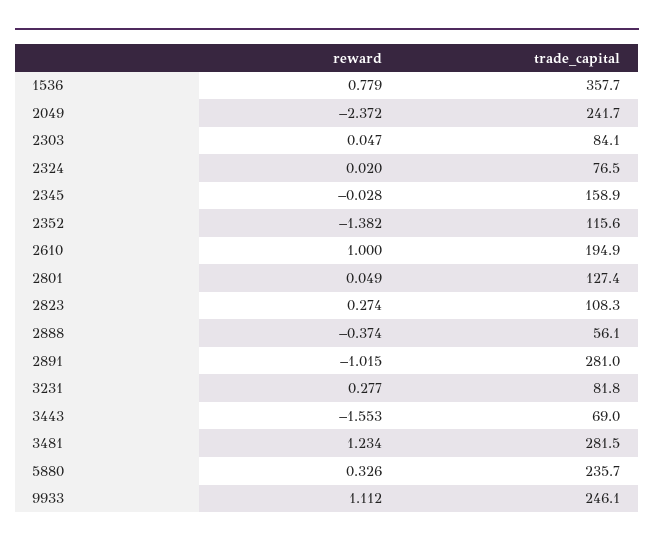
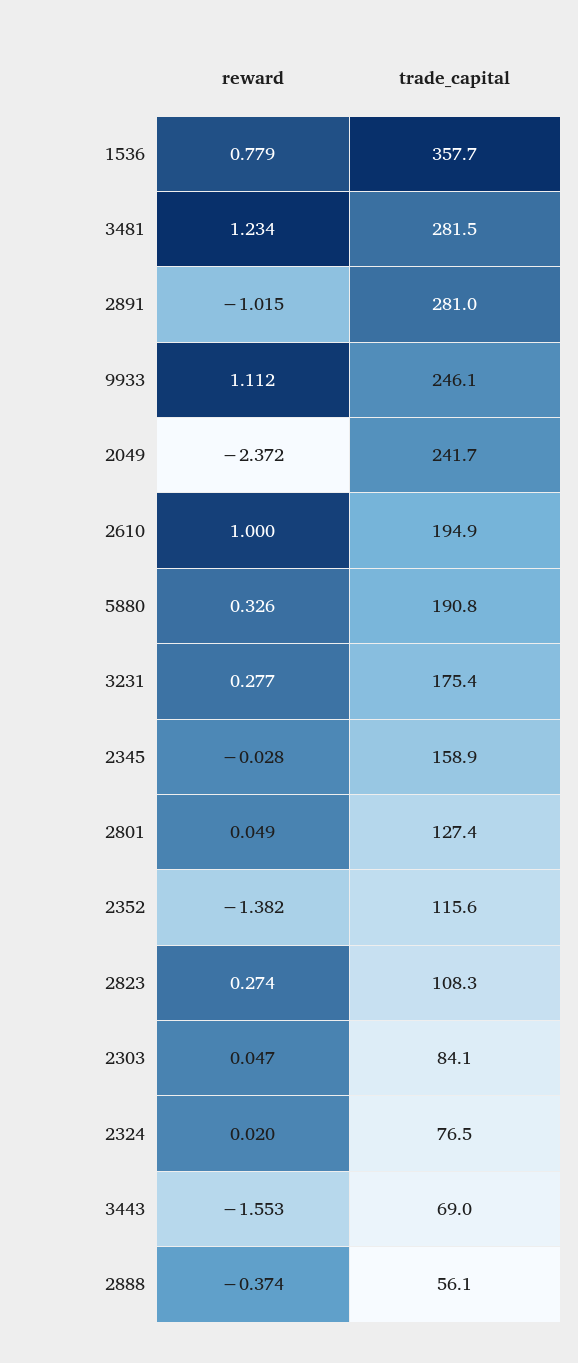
  {
    "reward": {
      "1536": 0.779,
      "2049": -2.372,
      "2303": 0.047,
      "2324": 0.02,
      "2345": -0.028,
      "2352": -1.382,
      "2610": 1,
      "2801": 0.049,
      "2823": 0.274,
      "2888": -0.374,
      "2891": -1.015,
      "3231": 0.277,
      "3443": -1.553,
      "3481": 1.234,
      "5880": 0.326,
      "9933": 1.112
    },
    "trade_capital": {
      "1536": 357.7,
      "2049": 241.7,
      "2303": 84.1,
      "2324": 76.5,
      "2345": 158.9,
      "2352": 115.6,
      "2610": 194.9,
      "2801": 127.4,
      "2823": 108.3,
      "2888": 56.1,
      "2891": 281,
-     "3231": 81.8,
+     "3231": 175.4,
      "3443": 69,
      "3481": 281.5,
-     "5880": 235.7,
+     "5880": 190.8,
      "9933": 246.1
    }
  }

